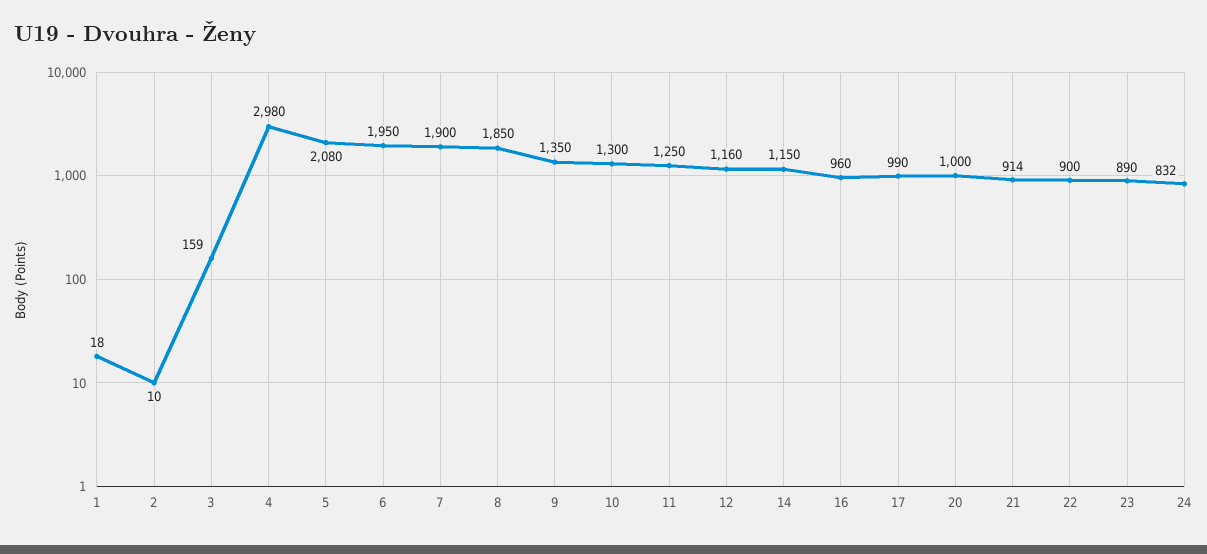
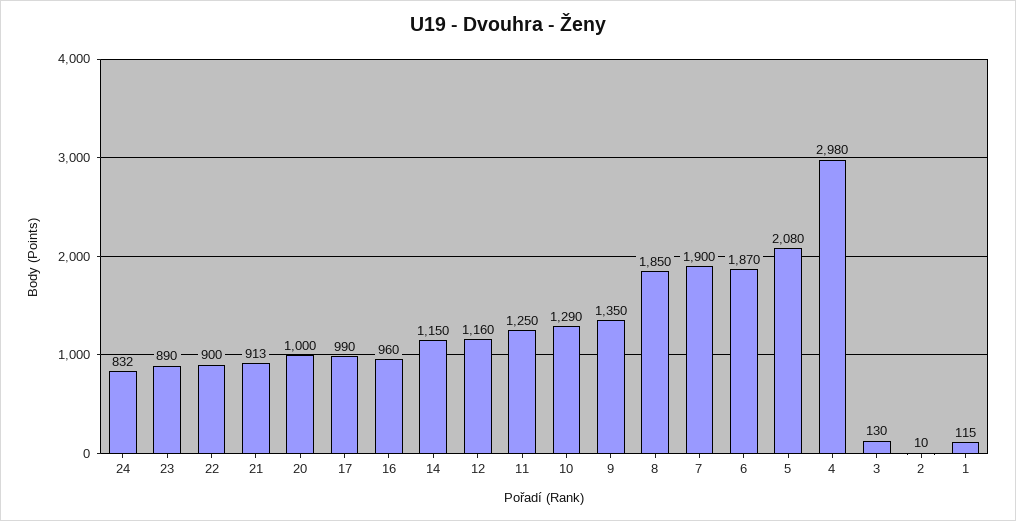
  {
-   "1": 18,
+   "1": 115,
    "2": 10,
-   "3": 159,
+   "3": 130,
    "4": 2980,
    "5": 2080,
-   "6": 1950,
+   "6": 1870,
    "7": 1900,
    "8": 1850,
    "9": 1350,
-   "10": 1300,
+   "10": 1290,
    "11": 1250,
    "12": 1160,
    "14": 1150,
    "16": 960,
    "17": 990,
    "20": 1000,
-   "21": 914,
+   "21": 913,
    "22": 900,
    "23": 890,
    "24": 832
  }

